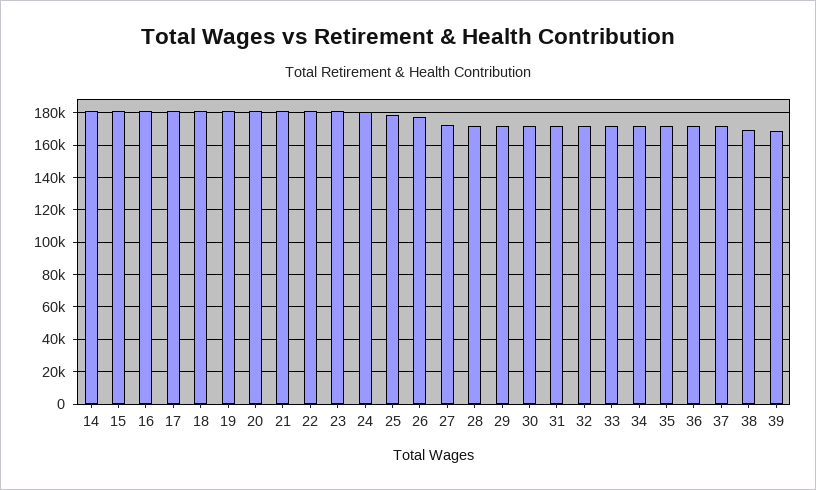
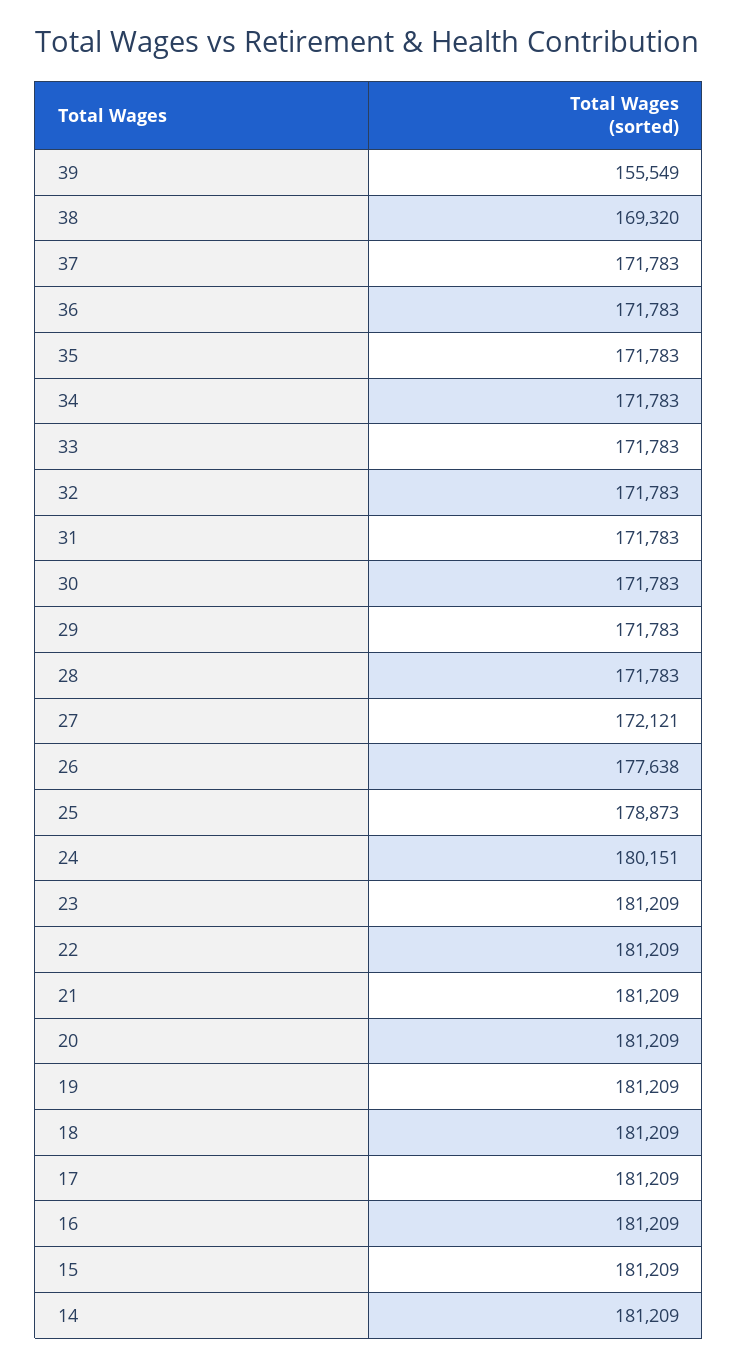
  {
    "14": 181209,
    "15": 181209,
    "16": 181209,
    "17": 181209,
    "18": 181209,
    "19": 181209,
    "20": 181209,
    "21": 181209,
    "22": 181209,
    "23": 181209,
    "24": 180151,
    "25": 178873,
    "26": 177638,
    "27": 172121,
    "28": 171783,
    "29": 171783,
    "30": 171783,
    "31": 171783,
    "32": 171783,
    "33": 171783,
    "34": 171783,
    "35": 171783,
    "36": 171783,
    "37": 171783,
    "38": 169320,
-   "39": 170000
+   "39": 155549
  }

